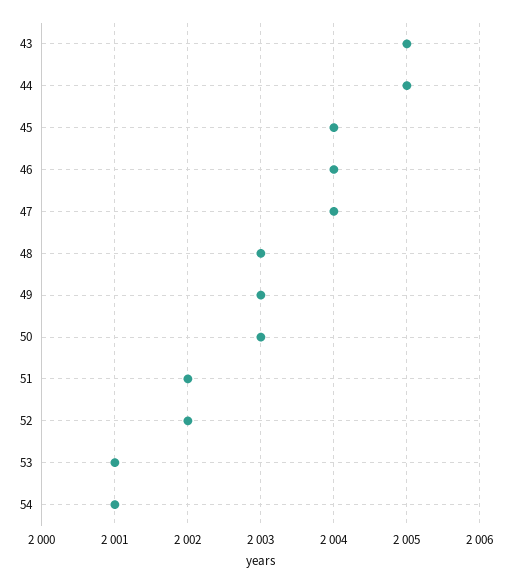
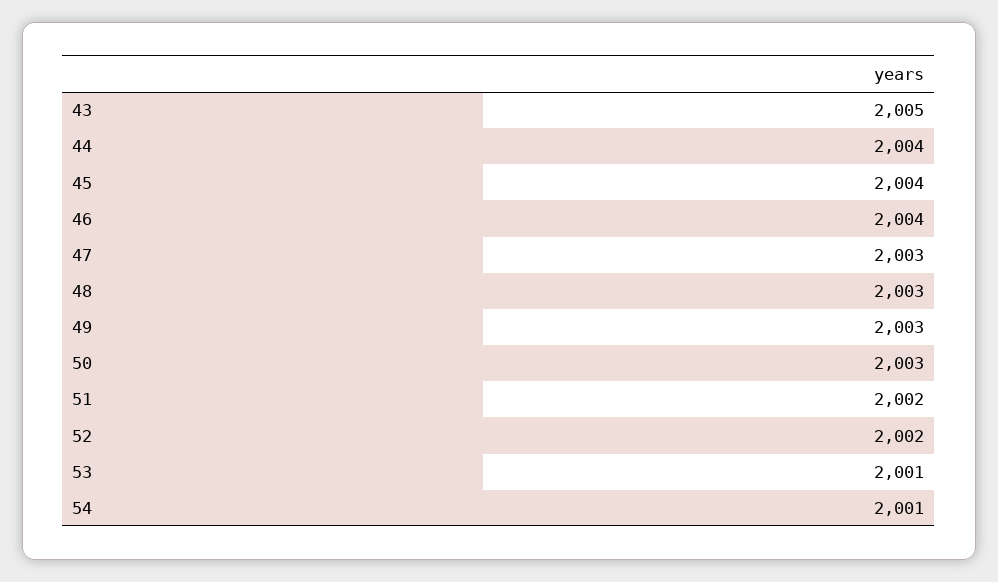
  {
    "43": 2005,
-   "44": 2005,
+   "44": 2004,
    "45": 2004,
    "46": 2004,
-   "47": 2004,
+   "47": 2003,
    "48": 2003,
    "49": 2003,
    "50": 2003,
    "51": 2002,
    "52": 2002,
    "53": 2001,
    "54": 2001
  }

